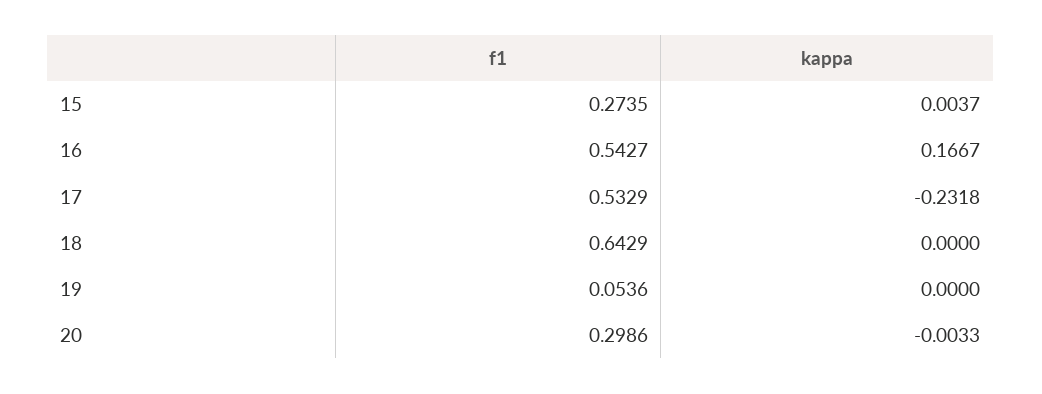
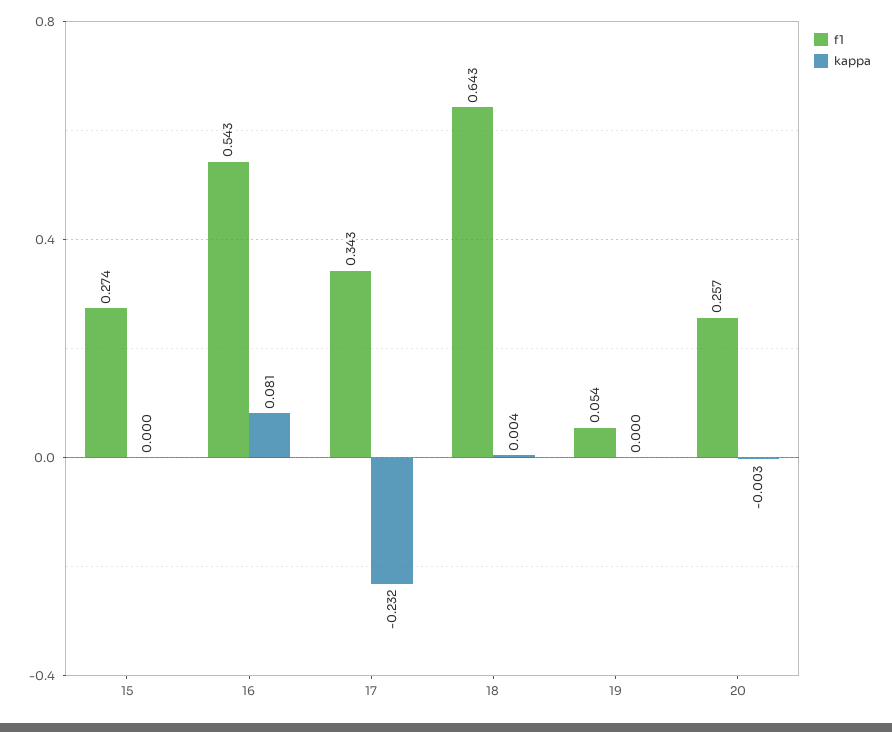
  {
    "f1": {
      "15": 0.2735,
      "16": 0.5427,
-     "17": 0.5329,
+     "17": 0.343,
      "18": 0.6429,
      "19": 0.0536,
-     "20": 0.2986
+     "20": 0.257
    },
    "kappa": {
-     "15": 0.0037,
+     "15": 0,
-     "16": 0.1667,
+     "16": 0.081,
      "17": -0.2318,
-     "18": 0,
+     "18": 0.004,
      "19": 0,
      "20": -0.0033
    }
  }

